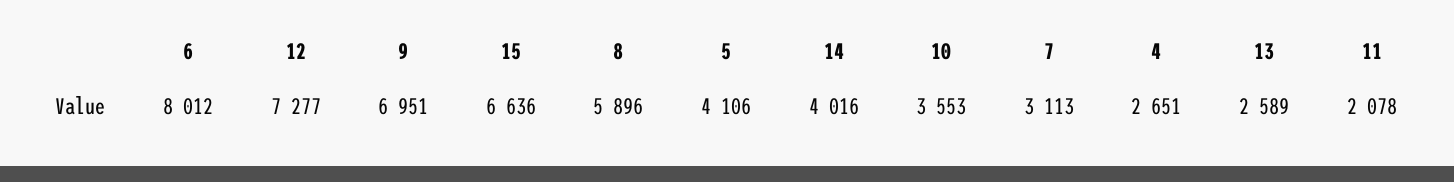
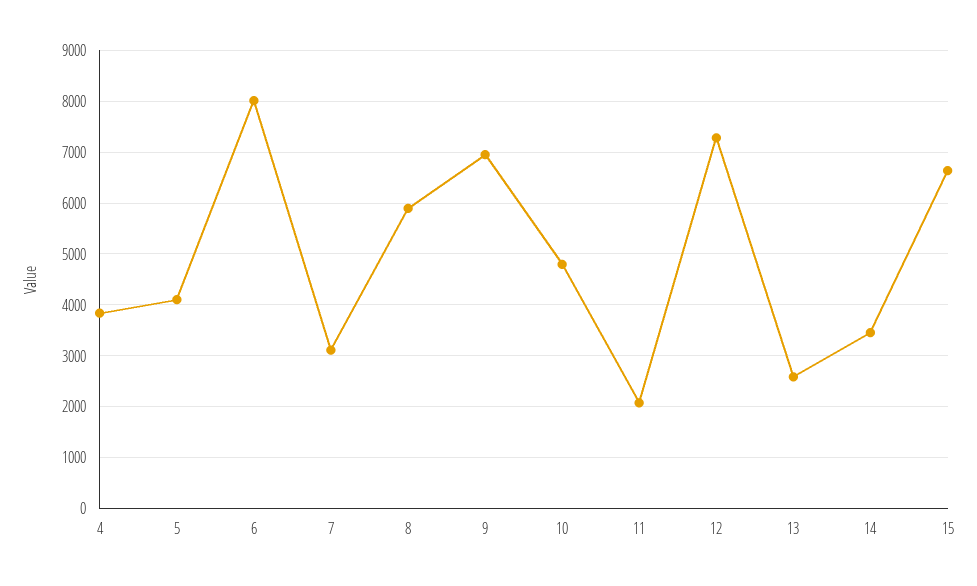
  {
    "6": 8012,
    "12": 7277,
    "9": 6951,
    "15": 6636,
    "8": 5896,
    "5": 4106,
-   "14": 4016,
+   "14": 3400,
-   "10": 3553,
+   "10": 4800,
    "7": 3113,
-   "4": 2651,
+   "4": 3800,
    "13": 2589,
    "11": 2078
  }

